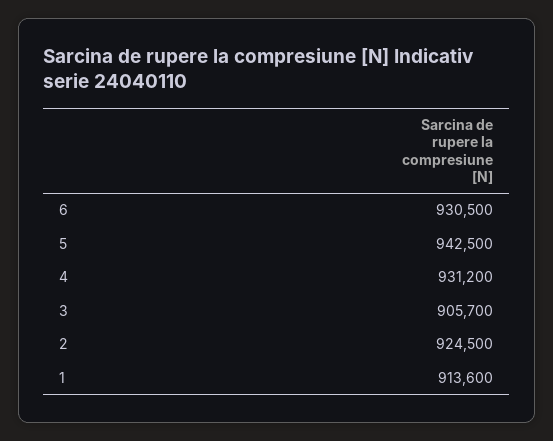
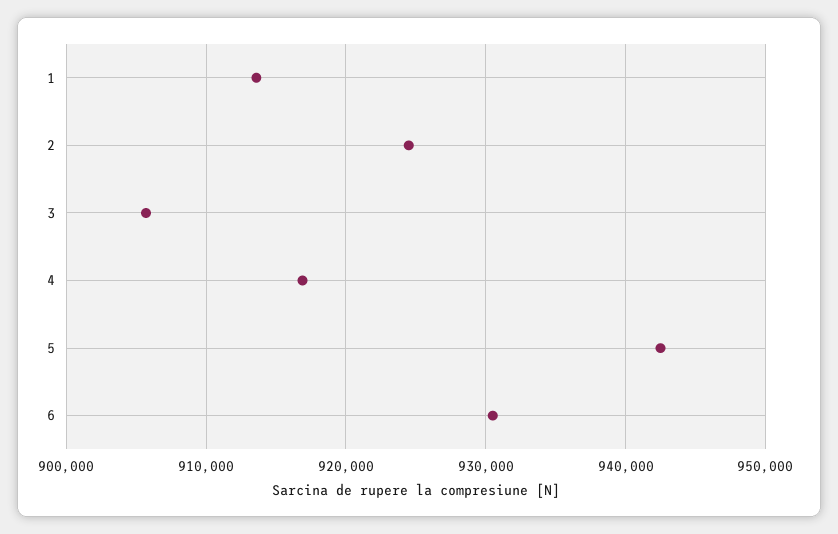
  {
    "6": 930500,
    "5": 942500,
-   "4": 931200,
+   "4": 917000,
    "3": 905700,
    "2": 924500,
    "1": 913600
  }

